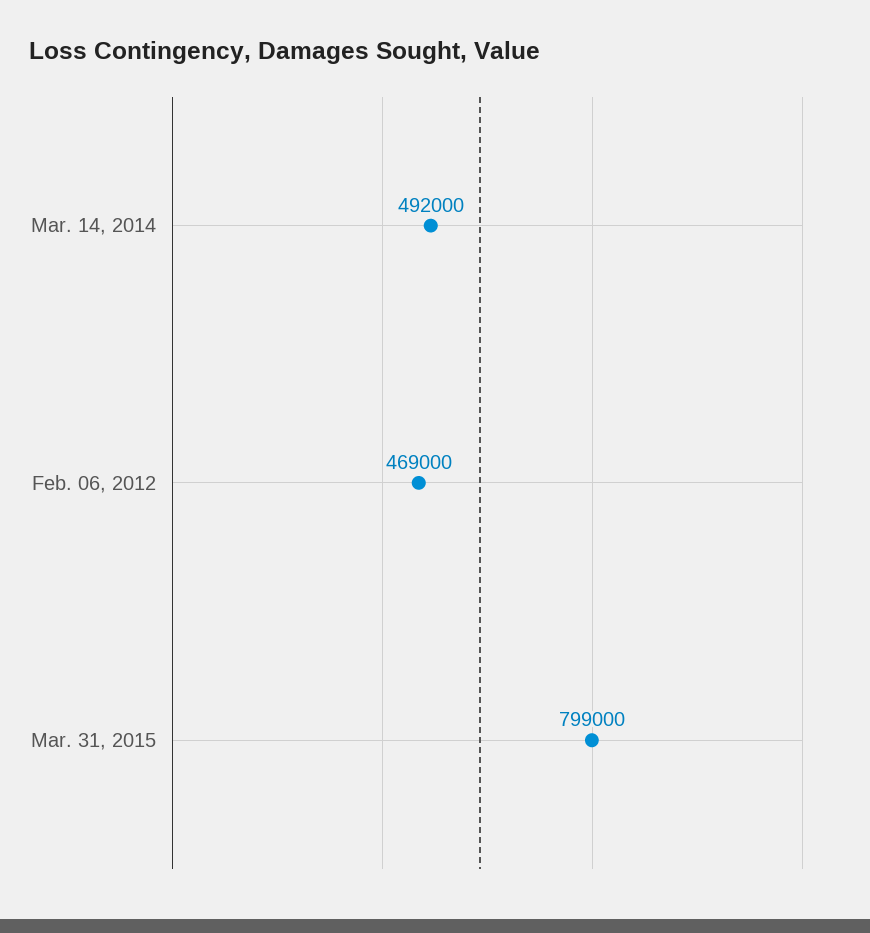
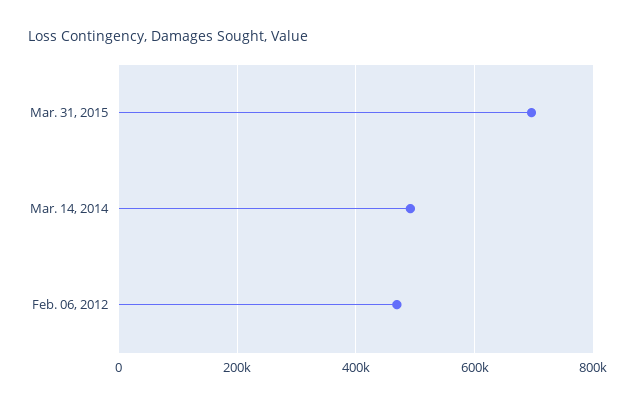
  {
    "Mar. 14, 2014": 492000,
    "Feb. 06, 2012": 469000,
-   "Mar. 31, 2015": 799000
+   "Mar. 31, 2015": 700000
  }

